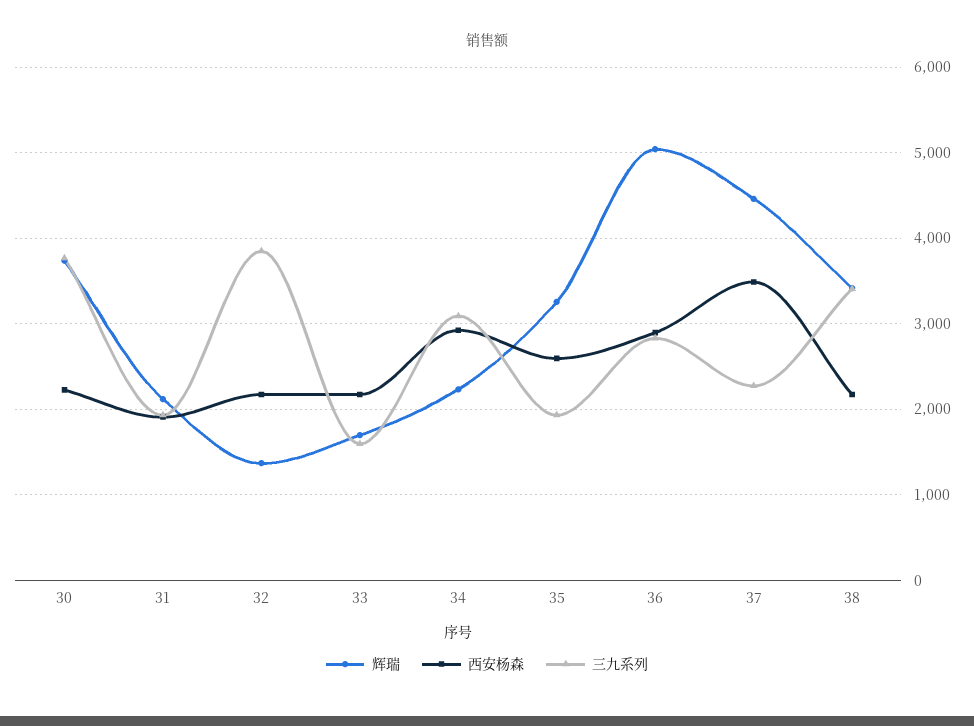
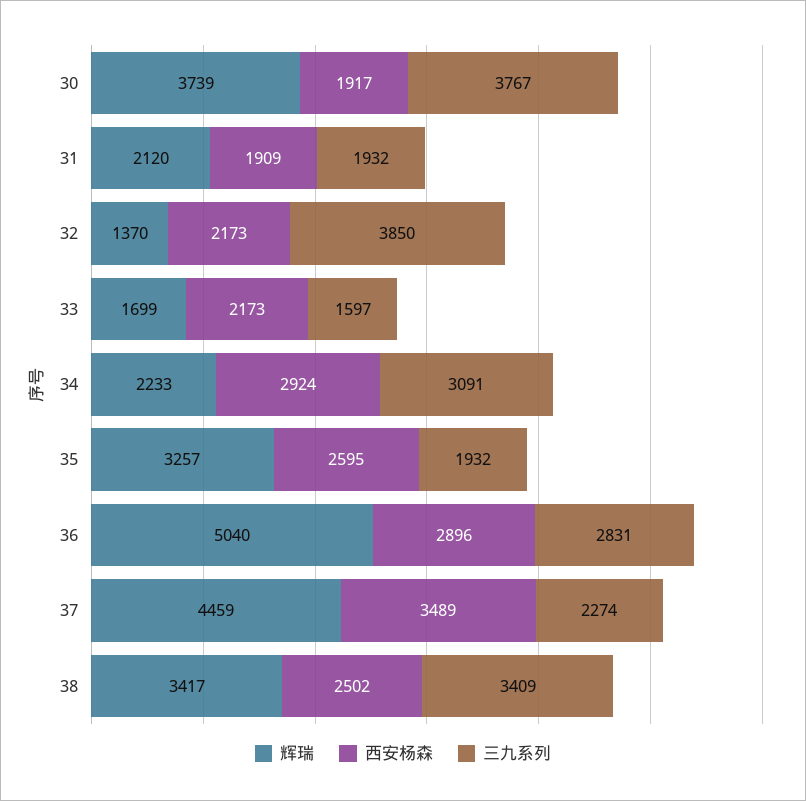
  {
    "辉瑞": {
      "30": 3739,
      "31": 2120,
      "32": 1370,
      "33": 1699,
      "34": 2233,
      "35": 3257,
      "36": 5040,
      "37": 4459,
      "38": 3417
    },
    "西安杨森": {
-     "30": 2200,
+     "30": 1917,
      "31": 1909,
      "32": 2173,
      "33": 2173,
      "34": 2924,
      "35": 2595,
      "36": 2896,
      "37": 3489,
-     "38": 2200
+     "38": 2502
    },
    "三九系列": {
      "30": 3767,
      "31": 1932,
      "32": 3850,
      "33": 1597,
      "34": 3091,
      "35": 1932,
      "36": 2831,
      "37": 2274,
      "38": 3409
    }
  }

